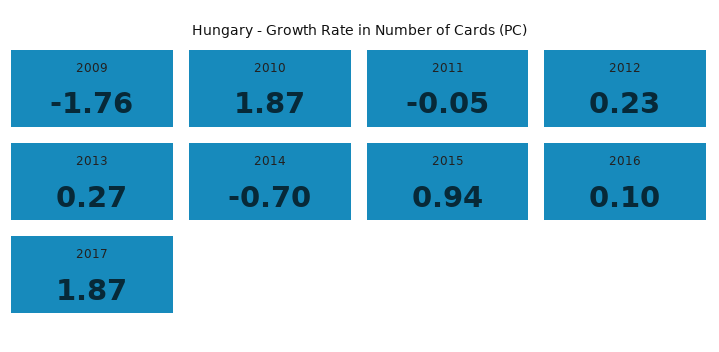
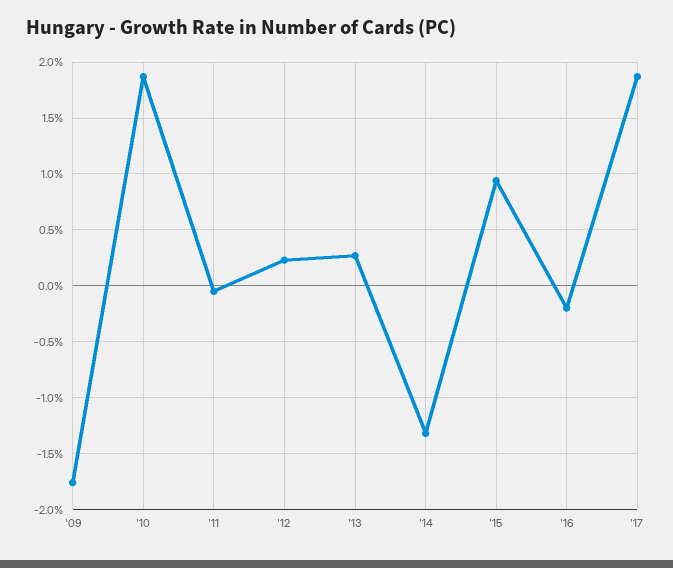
  {
    "2009": -1.76,
    "2010": 1.87,
    "2011": -0.05,
    "2012": 0.23,
    "2013": 0.27,
-   "2014": -0.7,
+   "2014": -1.3,
    "2015": 0.94,
-   "2016": 0.1,
+   "2016": -0.2,
    "2017": 1.87
  }

